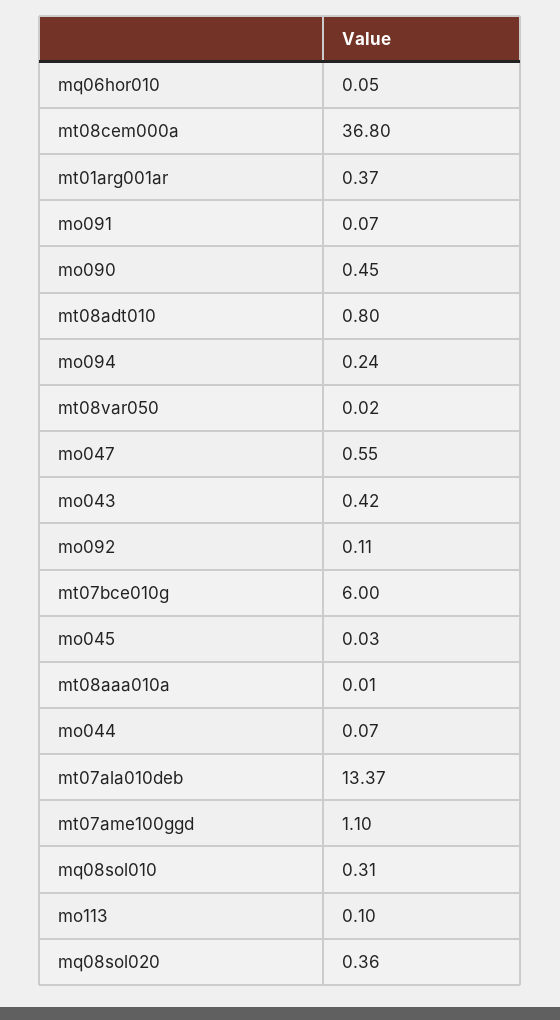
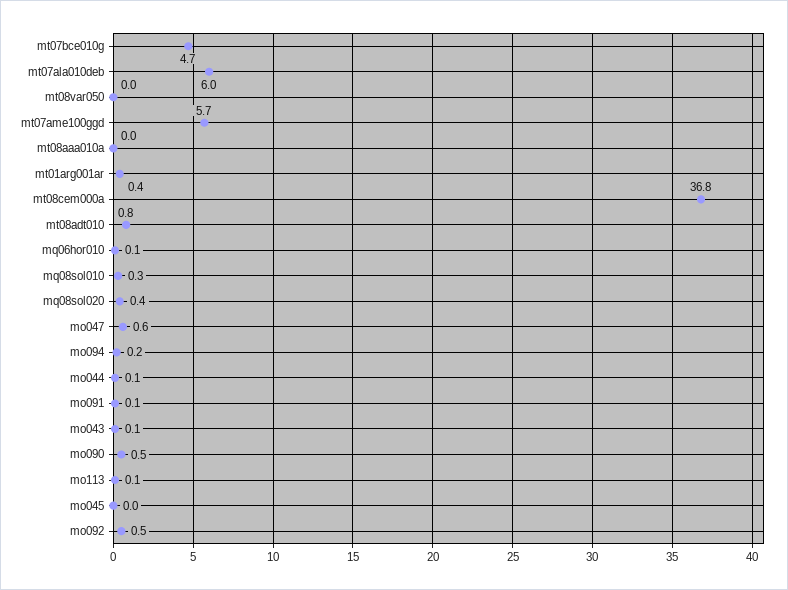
  {
    "mq06hor010": 0.05,
    "mt08cem000a": 36.8,
    "mt01arg001ar": 0.37,
    "mo091": 0.07,
    "mo090": 0.45,
    "mt08adt010": 0.8,
    "mo094": 0.24,
    "mt08var050": 0.02,
    "mo047": 0.55,
-   "mo043": 0.42,
+   "mo043": 0.1,
-   "mo092": 0.11,
+   "mo092": 0.5,
-   "mt07bce010g": 6,
+   "mt07bce010g": 4.7,
    "mo045": 0.03,
    "mt08aaa010a": 0.01,
    "mo044": 0.07,
-   "mt07ala010deb": 13.37,
+   "mt07ala010deb": 6,
-   "mt07ame100ggd": 1.1,
+   "mt07ame100ggd": 5.7,
    "mq08sol010": 0.31,
    "mo113": 0.1,
    "mq08sol020": 0.36
  }

